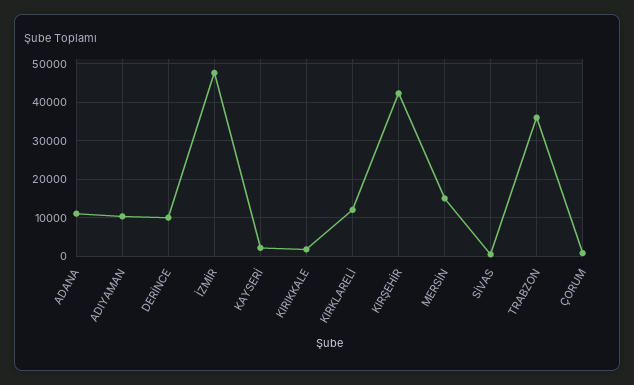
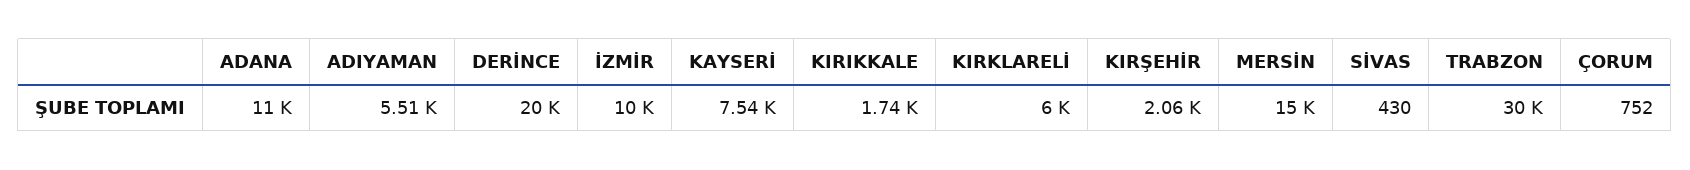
  {
    "ADANA": 11000,
-   "ADIYAMAN": 10000,
+   "ADIYAMAN": 5510,
-   "DERİNCE": 10000,
+   "DERİNCE": 20000,
-   "İZMİR": 48000,
+   "İZMİR": 10000,
-   "KAYSERİ": 2000,
+   "KAYSERİ": 7540,
    "KIRIKKALE": 1740,
-   "KIRKLARELİ": 12000,
+   "KIRKLARELİ": 6000,
-   "KIRŞEHİR": 42000,
+   "KIRŞEHİR": 2060,
    "MERSİN": 15000,
    "SİVAS": 430,
-   "TRABZON": 36000,
+   "TRABZON": 30000,
    "ÇORUM": 752
  }

